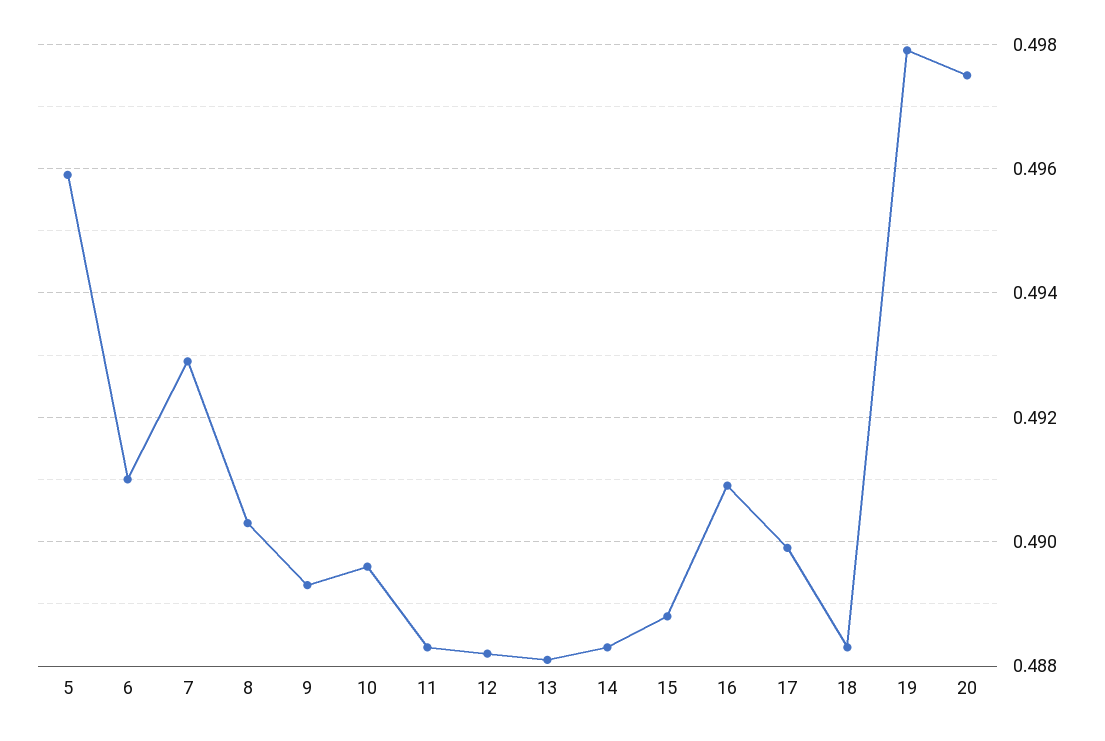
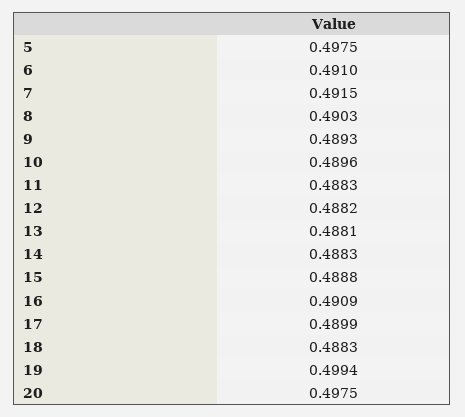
  {
-   "5": 0.496,
+   "5": 0.4975,
    "6": 0.491,
-   "7": 0.493,
+   "7": 0.4915,
    "8": 0.4903,
    "9": 0.4893,
    "10": 0.4896,
    "11": 0.4883,
    "12": 0.4882,
    "13": 0.4881,
    "14": 0.4883,
    "15": 0.4888,
    "16": 0.4909,
    "17": 0.4899,
    "18": 0.4883,
-   "19": 0.498,
+   "19": 0.4994,
    "20": 0.4975
  }

